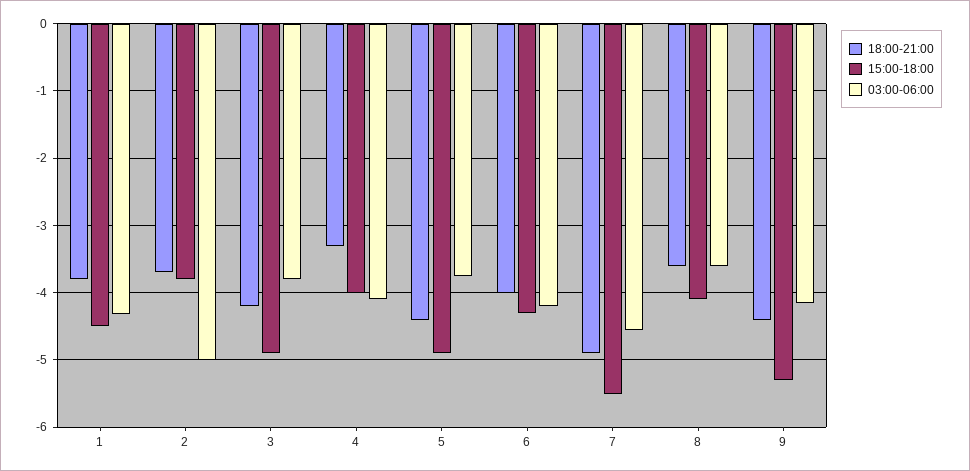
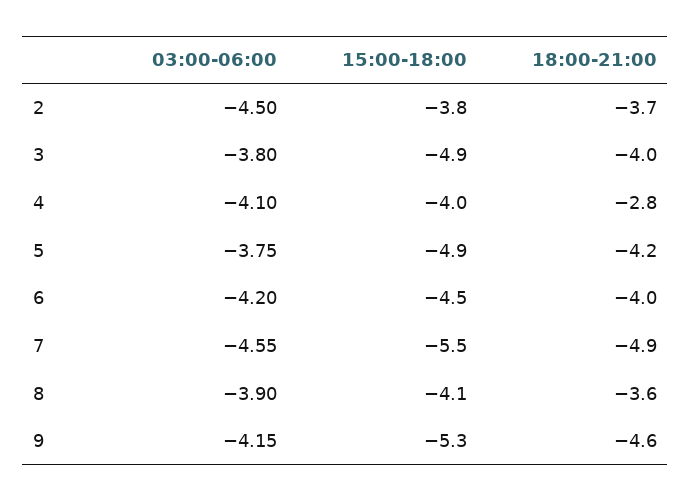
  {
    "18:00-21:00": {
-     "1": -3.8,
      "2": -3.7,
-     "3": -4.2,
+     "3": -4,
-     "4": -3.3,
+     "4": -2.8,
-     "5": -4.4,
+     "5": -4.2,
      "6": -4,
      "7": -4.9,
      "8": -3.6,
-     "9": -4.4
+     "9": -4.6
    },
    "15:00-18:00": {
-     "1": -4.5,
      "2": -3.8,
      "3": -4.9,
      "4": -4,
      "5": -4.9,
-     "6": -4.3,
+     "6": -4.5,
      "7": -5.5,
      "8": -4.1,
      "9": -5.3
    },
    "03:00-06:00": {
-     "1": -4.3,
-     "2": -5,
+     "2": -4.5,
      "3": -3.8,
      "4": -4.1,
      "5": -3.75,
      "6": -4.2,
      "7": -4.55,
-     "8": -3.6,
+     "8": -3.9,
      "9": -4.15
    }
  }

